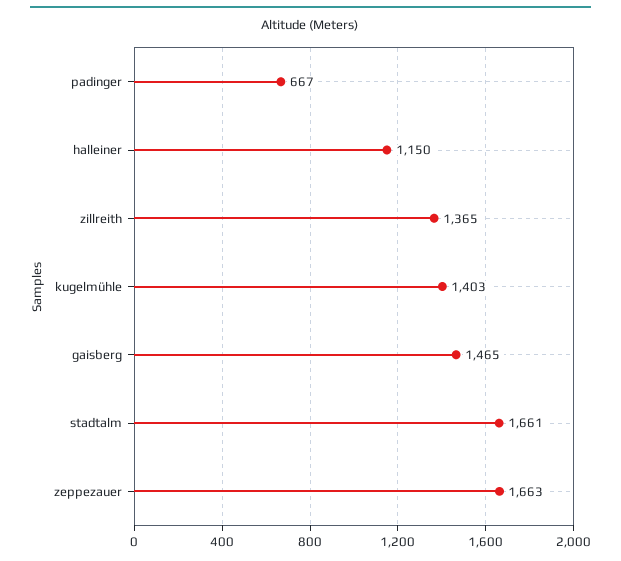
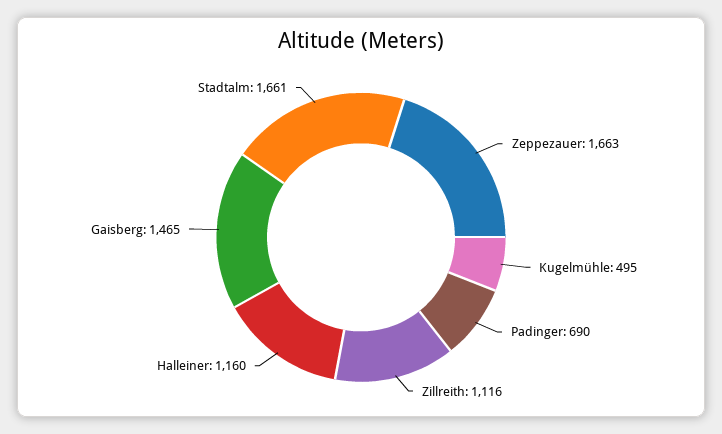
  {
-   "padinger": 667,
+   "padinger": 690,
-   "halleiner": 1150,
+   "halleiner": 1160,
-   "zillreith": 1365,
+   "zillreith": 1116,
-   "kugelmühle": 1403,
+   "kugelmühle": 495,
    "gaisberg": 1465,
    "stadtalm": 1661,
    "zeppezauer": 1663
  }

